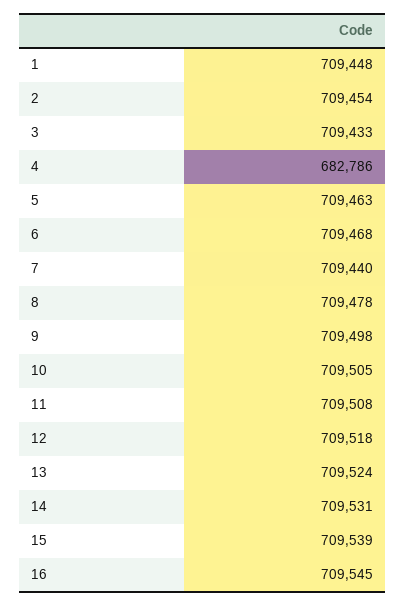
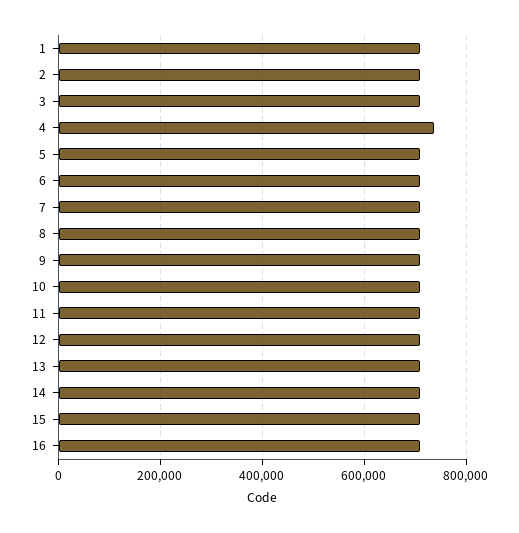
  {
    "1": 709448,
    "2": 709454,
    "3": 709433,
-   "4": 682786,
+   "4": 740000,
    "5": 709463,
    "6": 709468,
    "7": 709440,
    "8": 709478,
    "9": 709498,
    "10": 709505,
    "11": 709508,
    "12": 709518,
    "13": 709524,
    "14": 709531,
    "15": 709539,
    "16": 709545
  }

